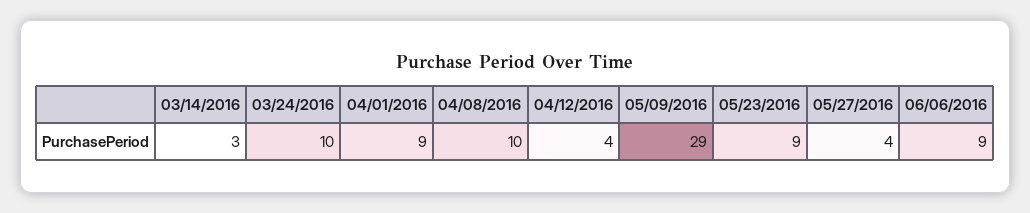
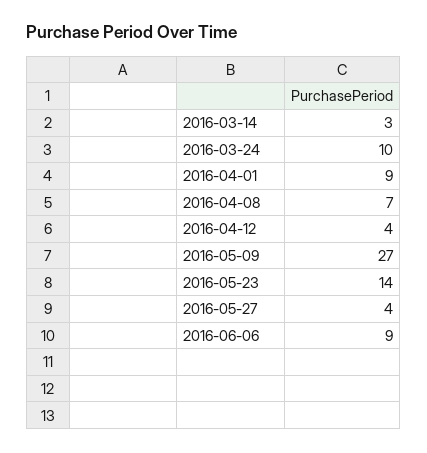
  {
    "03/14/2016": 3,
    "03/24/2016": 10,
    "04/01/2016": 9,
-   "04/08/2016": 10,
+   "04/08/2016": 7,
    "04/12/2016": 4,
-   "05/09/2016": 29,
+   "05/09/2016": 27,
-   "05/23/2016": 9,
+   "05/23/2016": 14,
    "05/27/2016": 4,
    "06/06/2016": 9
  }

